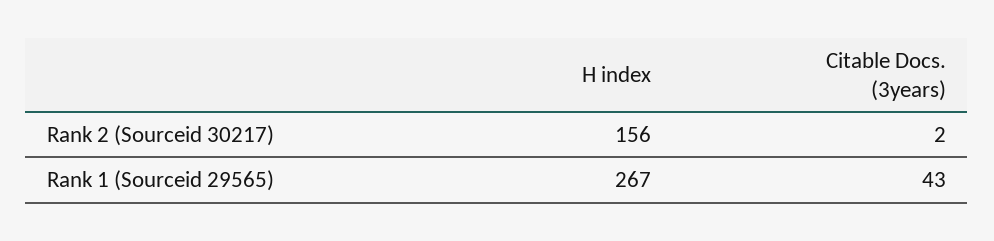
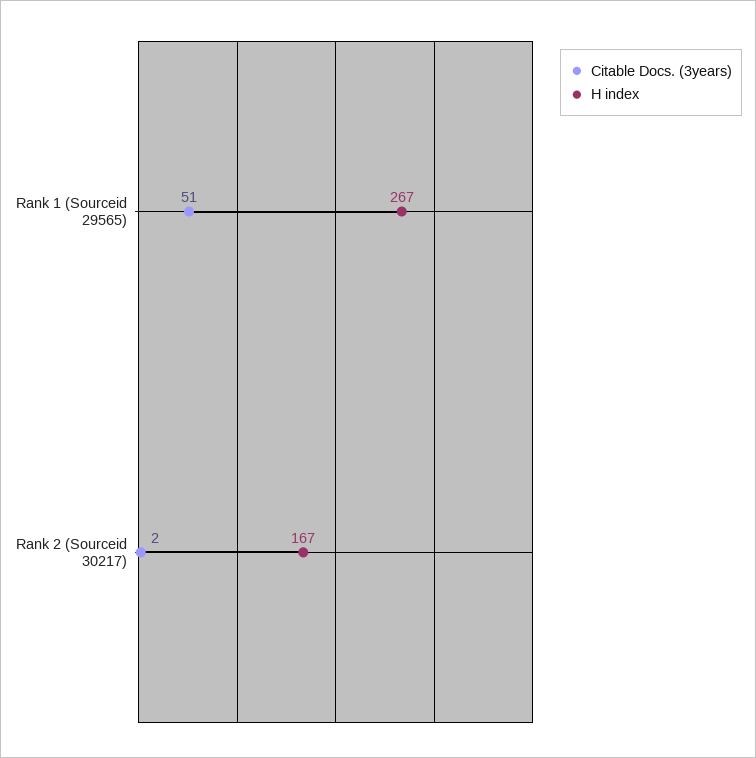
  {
    "H index": {
-     "Rank 2 (Sourceid 30217)": 156,
+     "Rank 2 (Sourceid 30217)": 167,
      "Rank 1 (Sourceid 29565)": 267
    },
    "Citable Docs. (3years)": {
      "Rank 2 (Sourceid 30217)": 2,
-     "Rank 1 (Sourceid 29565)": 43
+     "Rank 1 (Sourceid 29565)": 51
    }
  }

